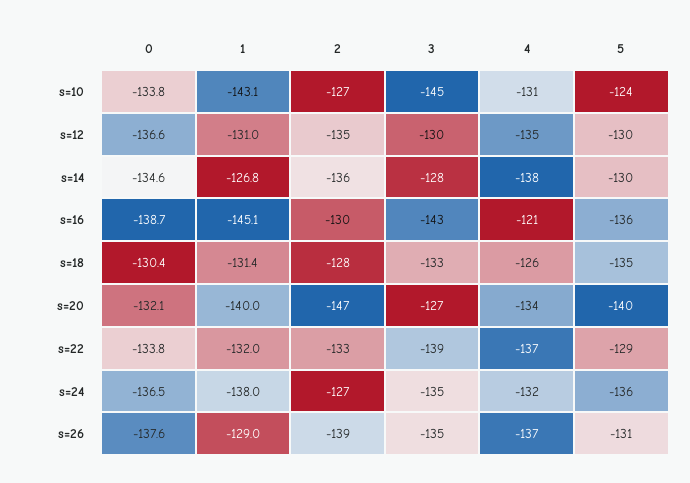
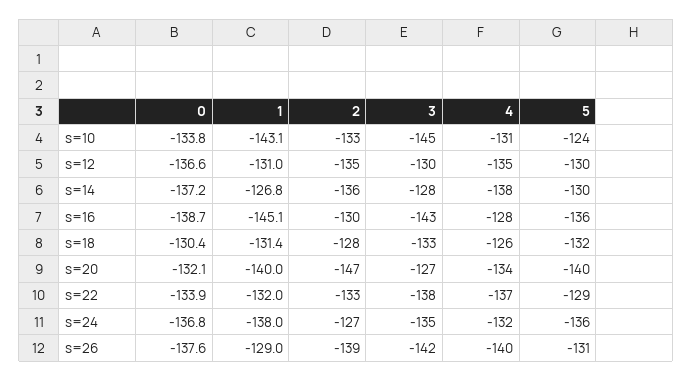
  {
    "0": {
      "s=10": -133.8,
      "s=12": -136.6,
-     "s=14": -134.6,
+     "s=14": -137.2,
      "s=16": -138.7,
      "s=18": -130.4,
      "s=20": -132.1,
-     "s=22": -133.8,
+     "s=22": -133.9,
-     "s=24": -136.5,
+     "s=24": -136.8,
      "s=26": -137.6
    },
    "1": {
      "s=10": -143.1,
      "s=12": -131,
      "s=14": -126.8,
      "s=16": -145.1,
      "s=18": -131.4,
      "s=20": -140,
      "s=22": -132,
      "s=24": -138,
      "s=26": -129
    },
    "2": {
-     "s=10": -127,
+     "s=10": -133,
      "s=12": -135,
      "s=14": -136,
      "s=16": -130,
      "s=18": -128,
      "s=20": -147,
      "s=22": -133,
      "s=24": -127,
      "s=26": -139
    },
    "3": {
      "s=10": -145,
      "s=12": -130,
      "s=14": -128,
      "s=16": -143,
      "s=18": -133,
      "s=20": -127,
-     "s=22": -139,
+     "s=22": -138,
      "s=24": -135,
-     "s=26": -135
+     "s=26": -142
    },
    "4": {
      "s=10": -131,
      "s=12": -135,
      "s=14": -138,
-     "s=16": -121,
+     "s=16": -128,
      "s=18": -126,
      "s=20": -134,
      "s=22": -137,
      "s=24": -132,
-     "s=26": -137
+     "s=26": -140
    },
    "5": {
      "s=10": -124,
      "s=12": -130,
      "s=14": -130,
      "s=16": -136,
-     "s=18": -135,
+     "s=18": -132,
      "s=20": -140,
      "s=22": -129,
      "s=24": -136,
      "s=26": -131
    }
  }

